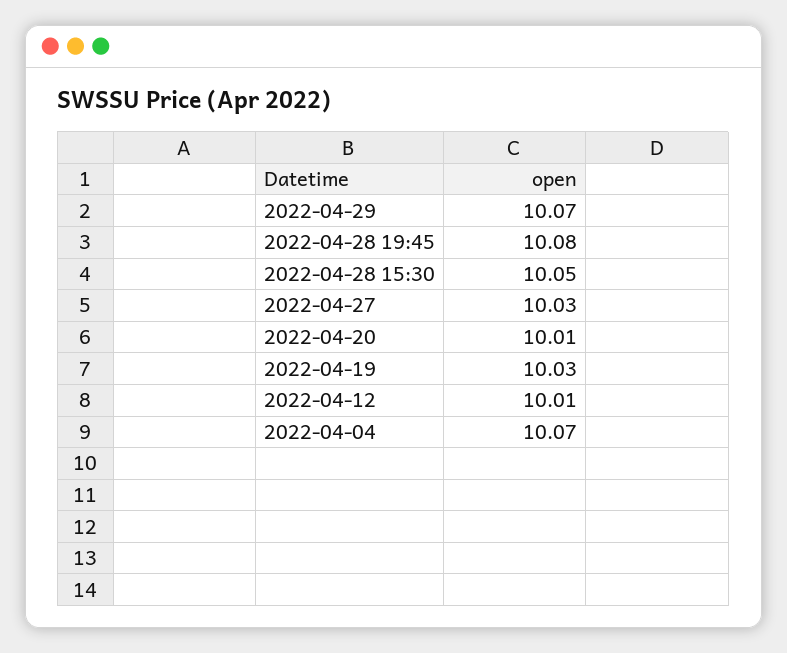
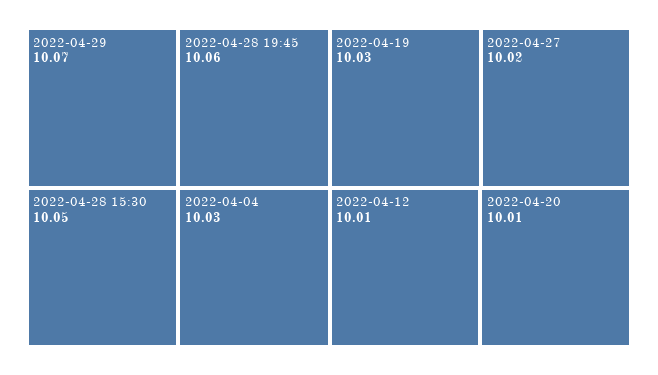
  {
    "2022-04-29": 10.07,
-   "2022-04-28 19:45": 10.08,
+   "2022-04-28 19:45": 10.06,
    "2022-04-28 15:30": 10.05,
-   "2022-04-27": 10.03,
+   "2022-04-27": 10.02,
    "2022-04-20": 10.01,
    "2022-04-19": 10.03,
    "2022-04-12": 10.01,
-   "2022-04-04": 10.07
+   "2022-04-04": 10.03
  }

